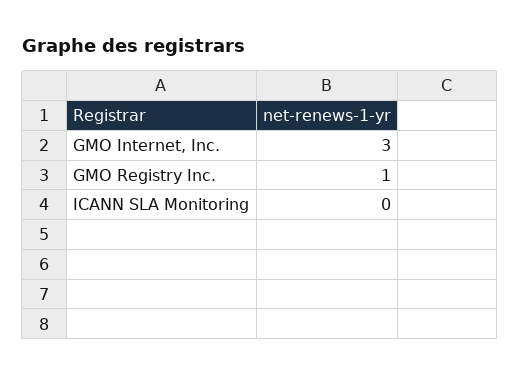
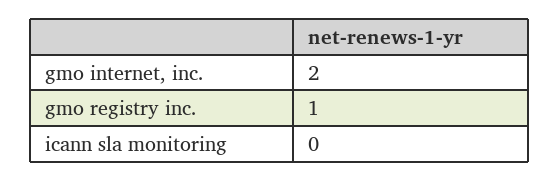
  {
-   "GMO Internet, Inc.": 3,
+   "GMO Internet, Inc.": 2,
    "GMO Registry Inc.": 1,
    "ICANN SLA Monitoring": 0
  }

